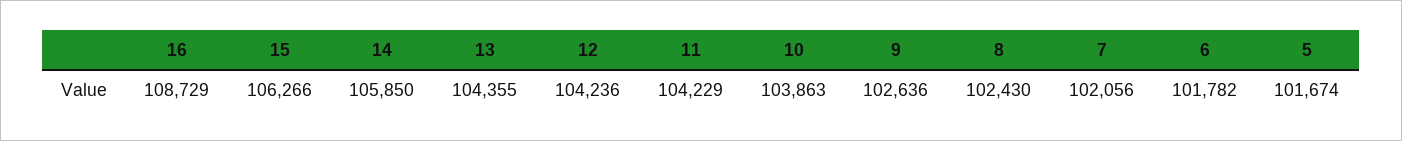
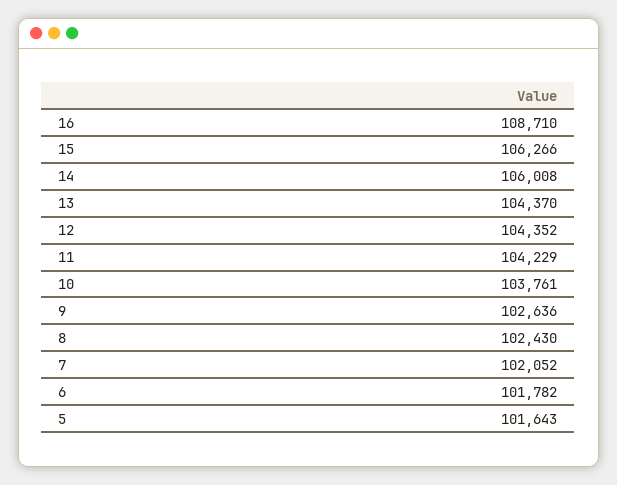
  {
-   "16": 108729,
+   "16": 108710,
    "15": 106266,
-   "14": 105850,
+   "14": 106008,
-   "13": 104355,
+   "13": 104370,
-   "12": 104236,
+   "12": 104352,
    "11": 104229,
-   "10": 103863,
+   "10": 103761,
    "9": 102636,
    "8": 102430,
-   "7": 102056,
+   "7": 102052,
    "6": 101782,
-   "5": 101674
+   "5": 101643
  }

